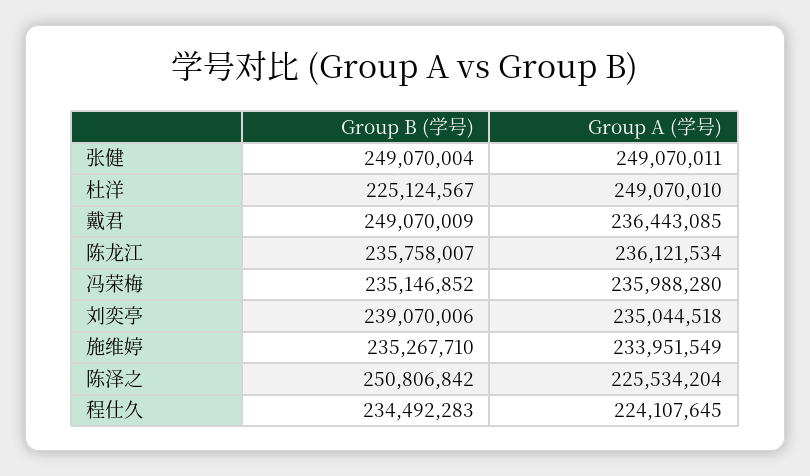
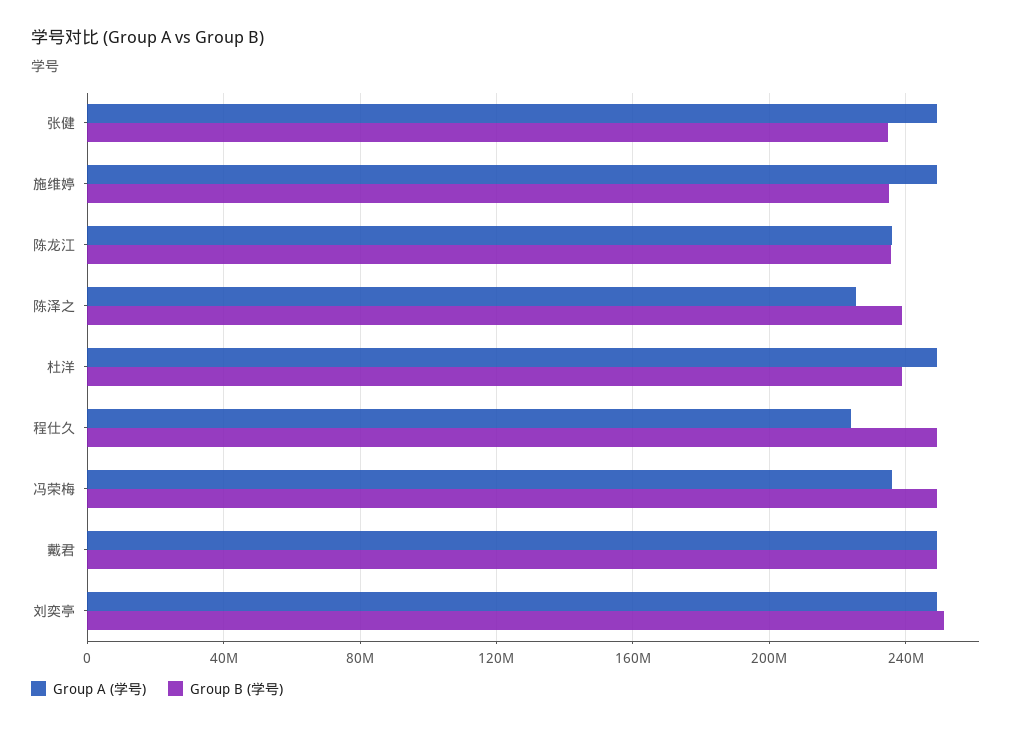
  {
    "Group B (学号)": {
-     "张健": 249070004,
+     "张健": 235000000,
-     "杜洋": 225124567,
+     "杜洋": 240000000,
      "戴君": 249070009,
      "陈龙江": 235758007,
-     "冯荣梅": 235146852,
+     "冯荣梅": 250000000,
-     "刘奕亭": 239070006,
+     "刘奕亭": 250000000,
      "施维婷": 235267710,
-     "陈泽之": 250806842,
+     "陈泽之": 240000000,
-     "程仕久": 234492283
+     "程仕久": 250000000
    },
    "Group A (学号)": {
      "张健": 249070011,
      "杜洋": 249070010,
-     "戴君": 236443085,
+     "戴君": 250000000,
      "陈龙江": 236121534,
      "冯荣梅": 235988280,
-     "刘奕亭": 235044518,
+     "刘奕亭": 250000000,
-     "施维婷": 233951549,
+     "施维婷": 250000000,
      "陈泽之": 225534204,
      "程仕久": 224107645
    }
  }

